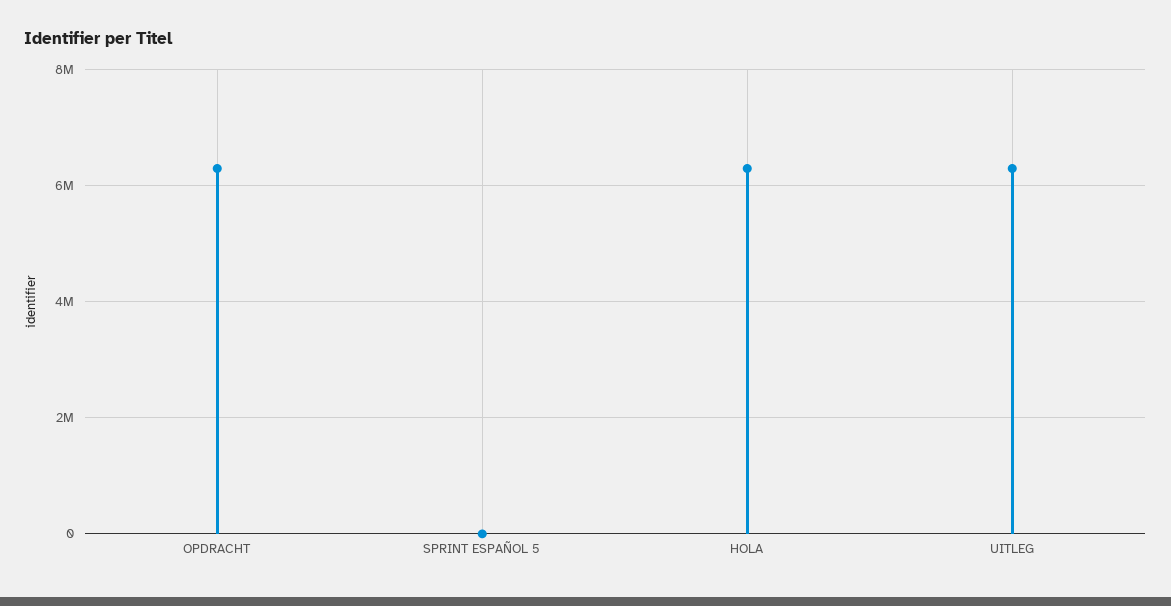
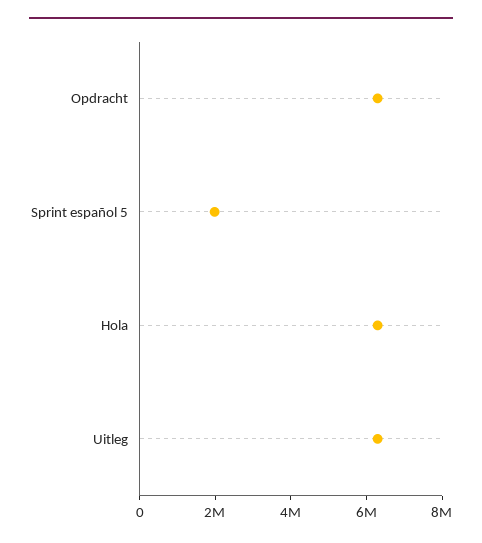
  {
    "OPDRACHT": 6200000,
-   "SPRINT ESPAÑOL 5": 0,
+   "SPRINT ESPAÑOL 5": 2000000,
    "HOLA": 6200000,
    "UITLEG": 6200000
  }

